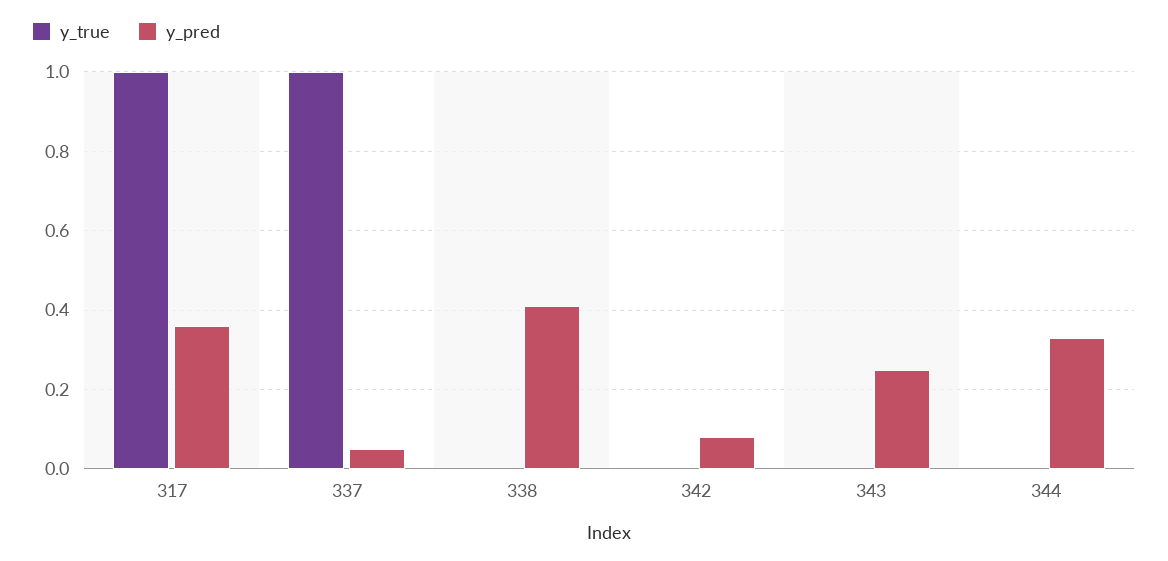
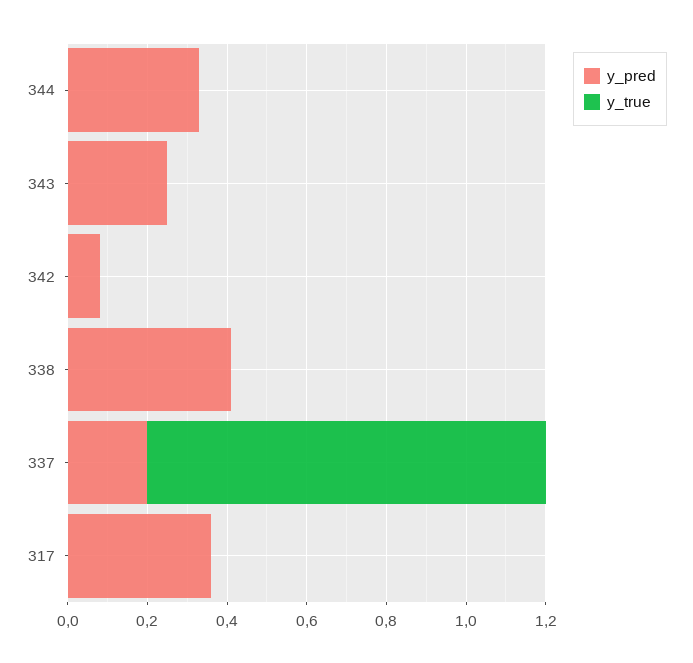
  {
    "y_true": {
-     "317": 1,
+     "317": 0,
      "337": 1,
      "338": 0,
      "342": 0,
      "343": 0,
      "344": 0
    },
    "y_pred": {
      "317": 0.35,
-     "337": 0.05,
+     "337": 0.2,
      "338": 0.4,
      "342": 0.1,
      "343": 0.25,
      "344": 0.35
    }
  }

